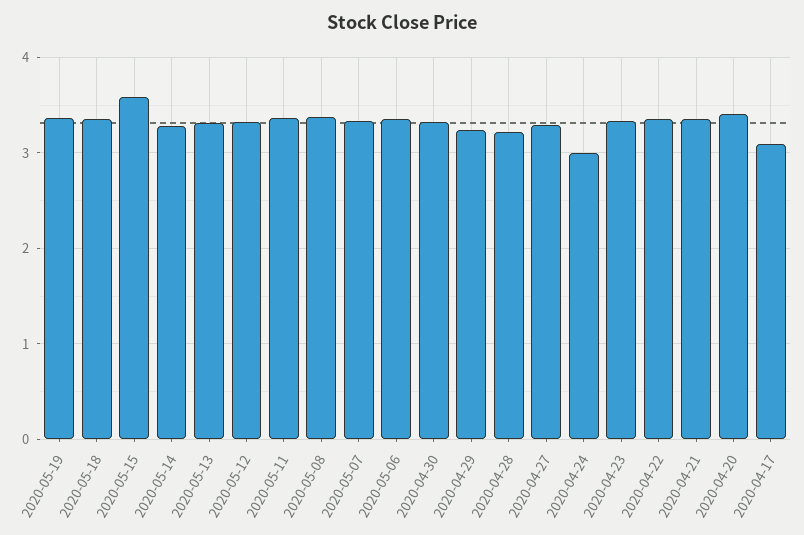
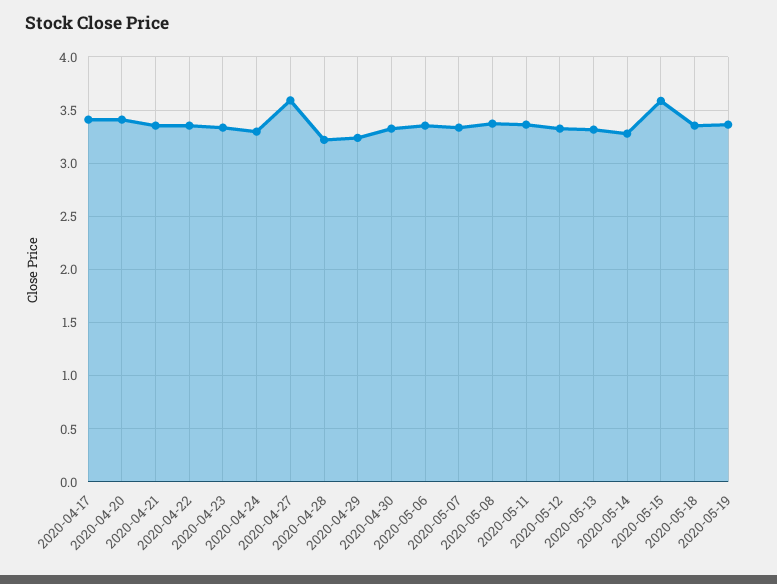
  {
    "2020-05-19": 3.4,
    "2020-05-18": 3.4,
    "2020-05-15": 3.6,
    "2020-05-14": 3.3,
    "2020-05-13": 3.3,
    "2020-05-12": 3.3,
    "2020-05-11": 3.4,
    "2020-05-08": 3.4,
    "2020-05-07": 3.3,
    "2020-05-06": 3.4,
    "2020-04-30": 3.3,
    "2020-04-29": 3.2,
    "2020-04-28": 3.2,
-   "2020-04-27": 3.3,
+   "2020-04-27": 3.6,
-   "2020-04-24": 3,
+   "2020-04-24": 3.3,
    "2020-04-23": 3.3,
    "2020-04-22": 3.4,
    "2020-04-21": 3.4,
    "2020-04-20": 3.4,
-   "2020-04-17": 3.1
+   "2020-04-17": 3.4
  }

